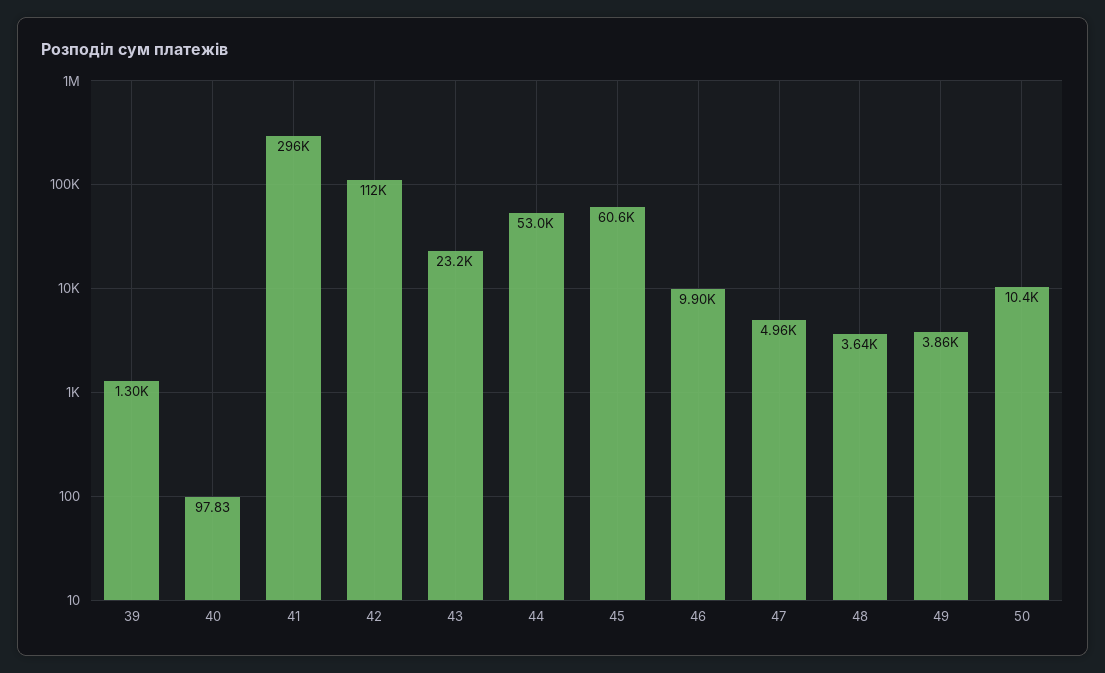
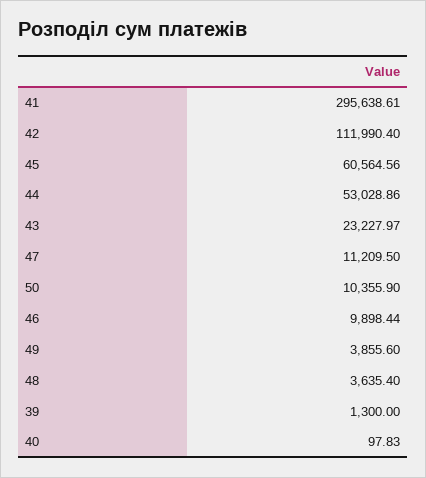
  {
    "39": 1300,
    "40": 97.83,
    "41": 295638.61,
    "42": 111990.4,
    "43": 23227.97,
    "44": 53028.86,
    "45": 60564.56,
    "46": 9898.44,
-   "47": 4960,
+   "47": 11209.5,
    "48": 3635.4,
    "49": 3855.6,
    "50": 10355.9
  }

